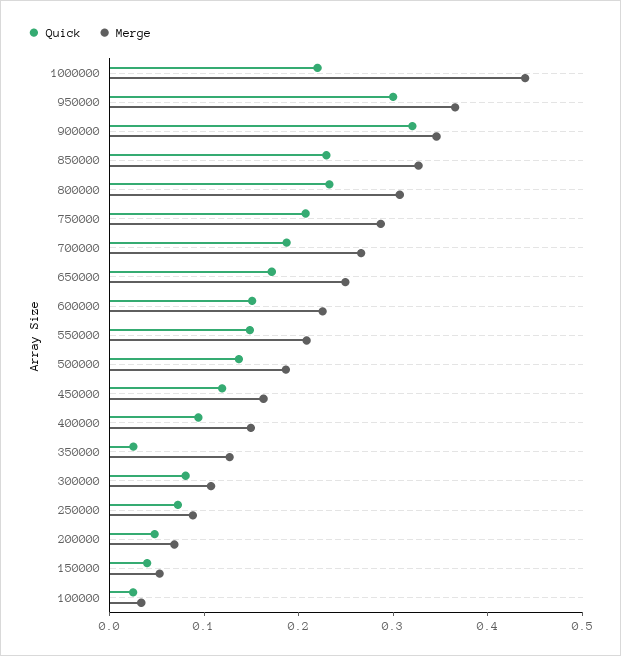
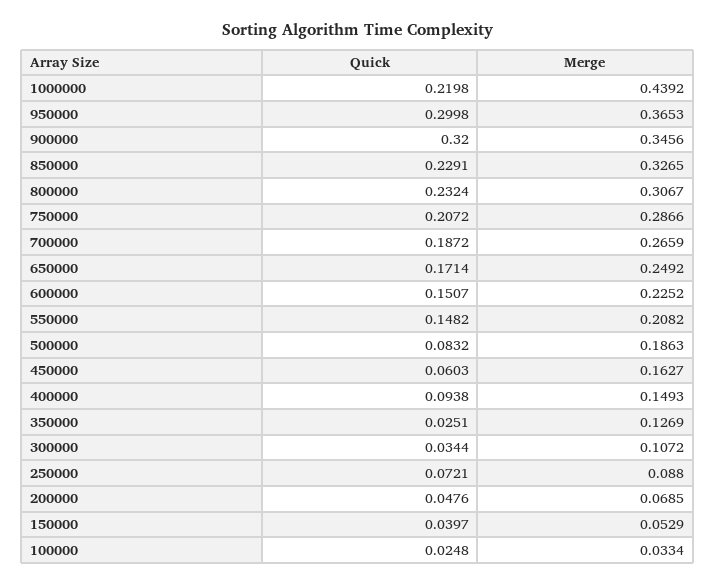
  {
    "Quick": {
      "1000000": 0.2198,
      "950000": 0.2998,
      "900000": 0.32,
      "850000": 0.2291,
      "800000": 0.2324,
      "750000": 0.2072,
      "700000": 0.1872,
      "650000": 0.1714,
      "600000": 0.1507,
      "550000": 0.1482,
-     "500000": 0.14,
+     "500000": 0.0832,
-     "450000": 0.12,
+     "450000": 0.0603,
      "400000": 0.0938,
      "350000": 0.0251,
-     "300000": 0.08,
+     "300000": 0.0344,
      "250000": 0.0721,
      "200000": 0.0476,
      "150000": 0.0397,
      "100000": 0.0248
    },
    "Merge": {
      "1000000": 0.4392,
      "950000": 0.3653,
      "900000": 0.3456,
      "850000": 0.3265,
      "800000": 0.3067,
      "750000": 0.2866,
      "700000": 0.2659,
      "650000": 0.2492,
      "600000": 0.2252,
      "550000": 0.2082,
      "500000": 0.1863,
      "450000": 0.1627,
      "400000": 0.1493,
      "350000": 0.1269,
      "300000": 0.1072,
      "250000": 0.088,
      "200000": 0.0685,
      "150000": 0.0529,
      "100000": 0.0334
    }
  }

